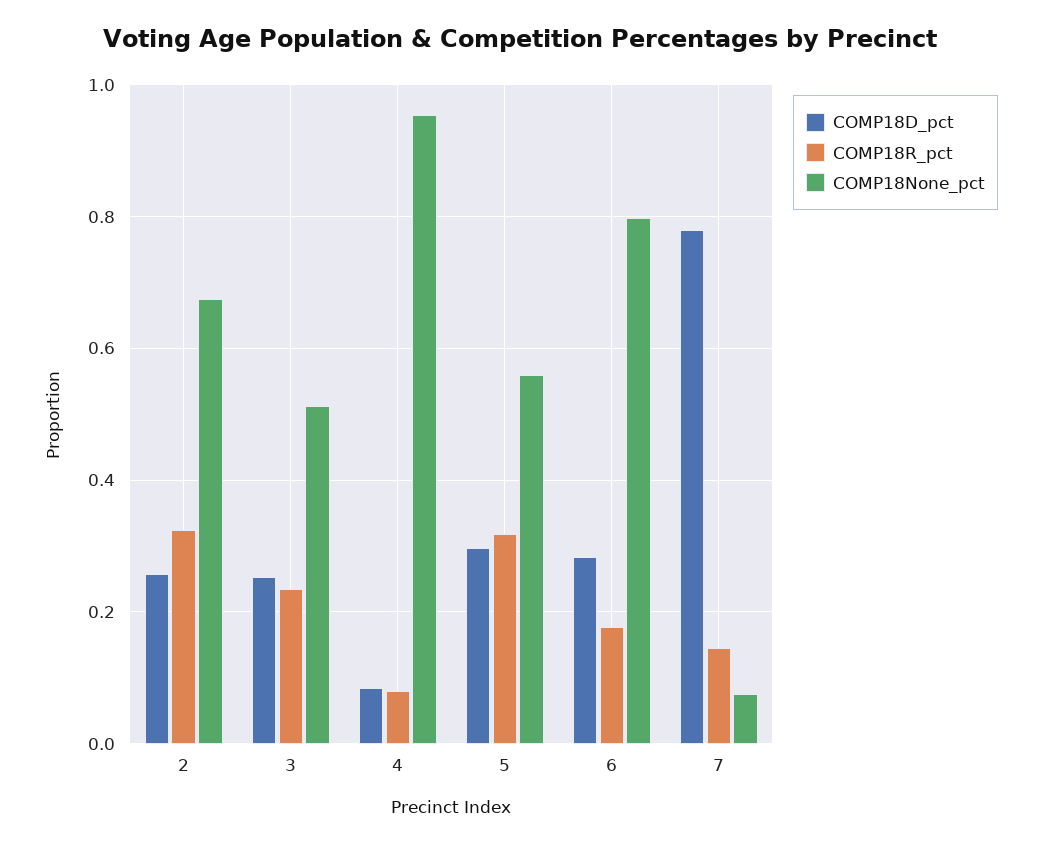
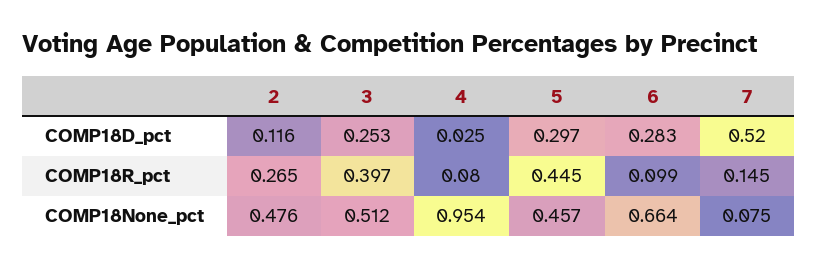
  {
    "COMP18D_pct": {
-     "2": 0.26,
+     "2": 0.116,
      "3": 0.253,
-     "4": 0.08,
+     "4": 0.025,
      "5": 0.297,
      "6": 0.283,
-     "7": 0.78
+     "7": 0.52
    },
    "COMP18R_pct": {
-     "2": 0.32,
+     "2": 0.265,
-     "3": 0.24,
+     "3": 0.397,
      "4": 0.08,
-     "5": 0.32,
+     "5": 0.445,
-     "6": 0.18,
+     "6": 0.099,
      "7": 0.145
    },
    "COMP18None_pct": {
-     "2": 0.68,
+     "2": 0.476,
      "3": 0.512,
      "4": 0.954,
-     "5": 0.56,
+     "5": 0.457,
-     "6": 0.8,
+     "6": 0.664,
      "7": 0.075
    }
  }

